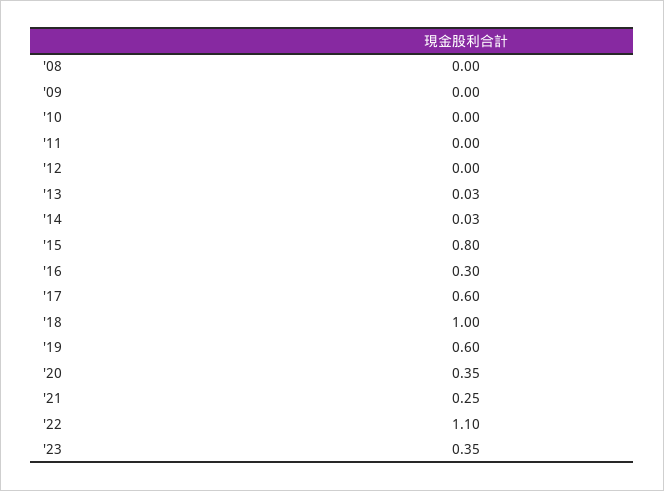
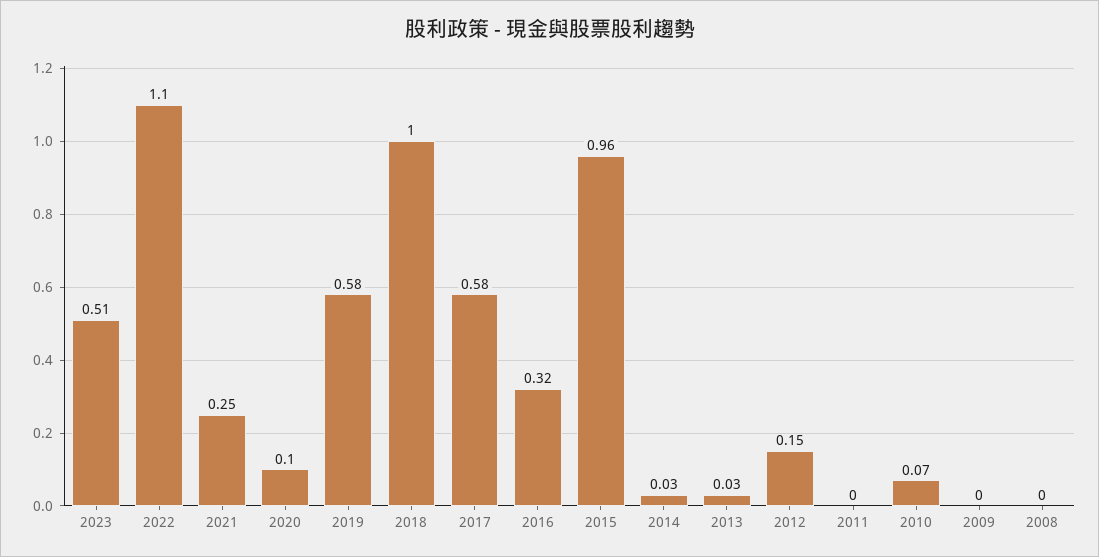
  {
    "'08": 0,
    "'09": 0,
-   "'10": 0,
+   "'10": 0.07,
    "'11": 0,
-   "'12": 0,
+   "'12": 0.15,
    "'13": 0.03,
    "'14": 0.03,
-   "'15": 0.8,
+   "'15": 0.96,
-   "'16": 0.3,
+   "'16": 0.32,
-   "'17": 0.6,
+   "'17": 0.58,
    "'18": 1,
-   "'19": 0.6,
+   "'19": 0.58,
-   "'20": 0.35,
+   "'20": 0.1,
    "'21": 0.25,
    "'22": 1.1,
-   "'23": 0.35
+   "'23": 0.51
  }

